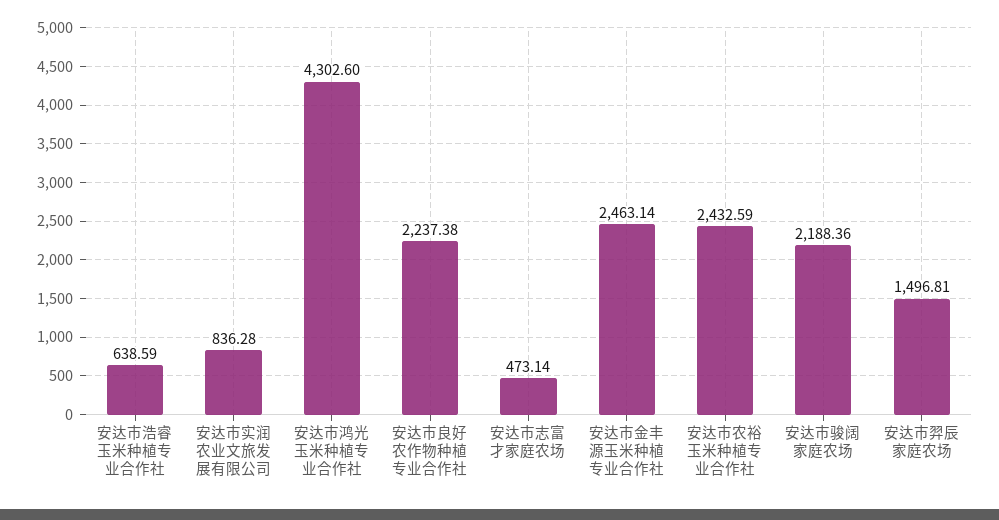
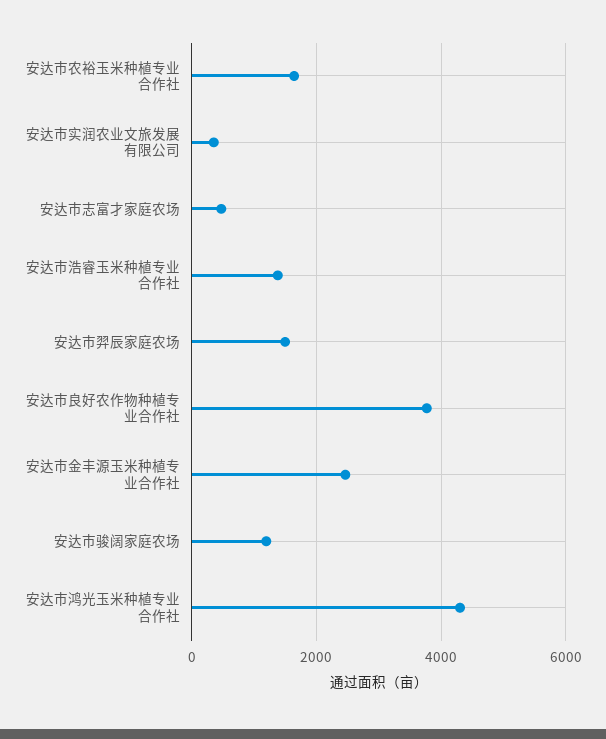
  {
-   "安达市浩睿玉米种植专业合作社": 638.59,
+   "安达市浩睿玉米种植专业合作社": 1400,
-   "安达市实润农业文旅发展有限公司": 836.28,
+   "安达市实润农业文旅发展有限公司": 400,
    "安达市鸿光玉米种植专业合作社": 4302.6,
-   "安达市良好农作物种植专业合作社": 2237.38,
+   "安达市良好农作物种植专业合作社": 3800,
    "安达市志富才家庭农场": 473.14,
    "安达市金丰源玉米种植专业合作社": 2463.14,
-   "安达市农裕玉米种植专业合作社": 2432.59,
+   "安达市农裕玉米种植专业合作社": 1600,
-   "安达市骏阔家庭农场": 2188.36,
+   "安达市骏阔家庭农场": 1200,
    "安达市羿辰家庭农场": 1496.81
  }

